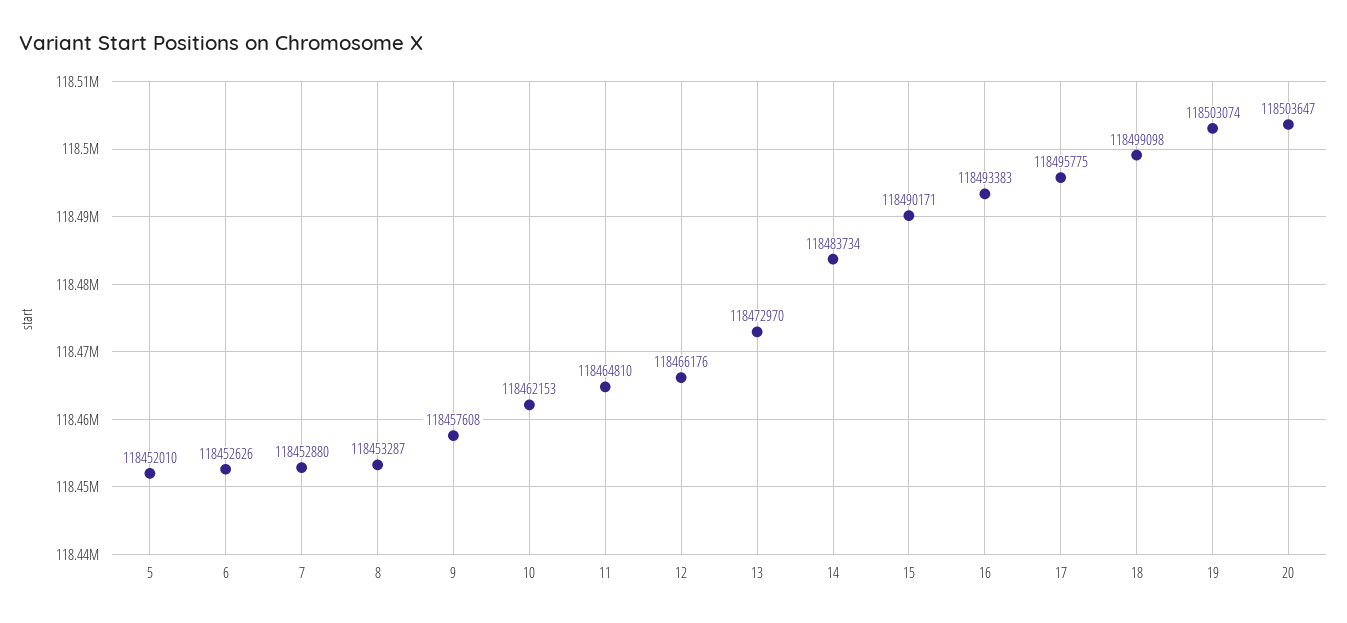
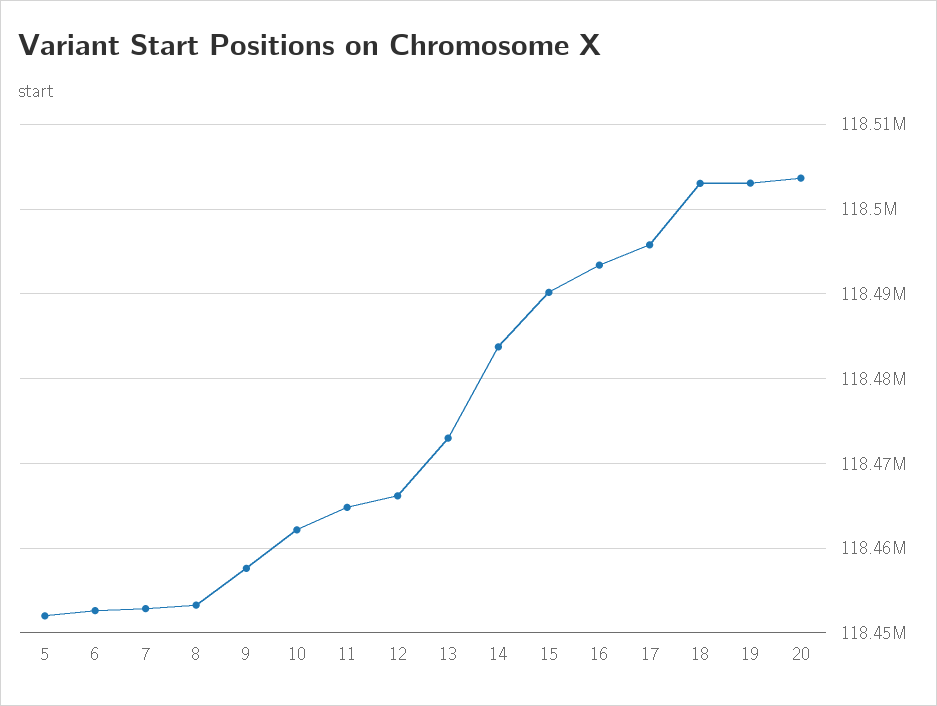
  {
    "5": 118452010,
    "6": 118452626,
    "7": 118452880,
    "8": 118453287,
    "9": 118457608,
    "10": 118462153,
    "11": 118464810,
    "12": 118466176,
    "13": 118472970,
    "14": 118483734,
    "15": 118490171,
    "16": 118493383,
    "17": 118495775,
-   "18": 118499098,
+   "18": 118503000,
    "19": 118503074,
    "20": 118503647
  }

